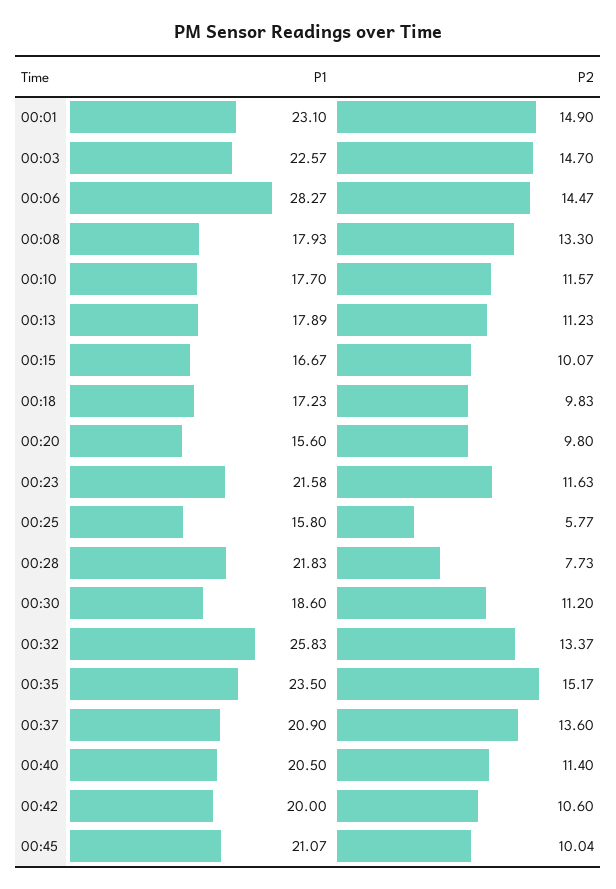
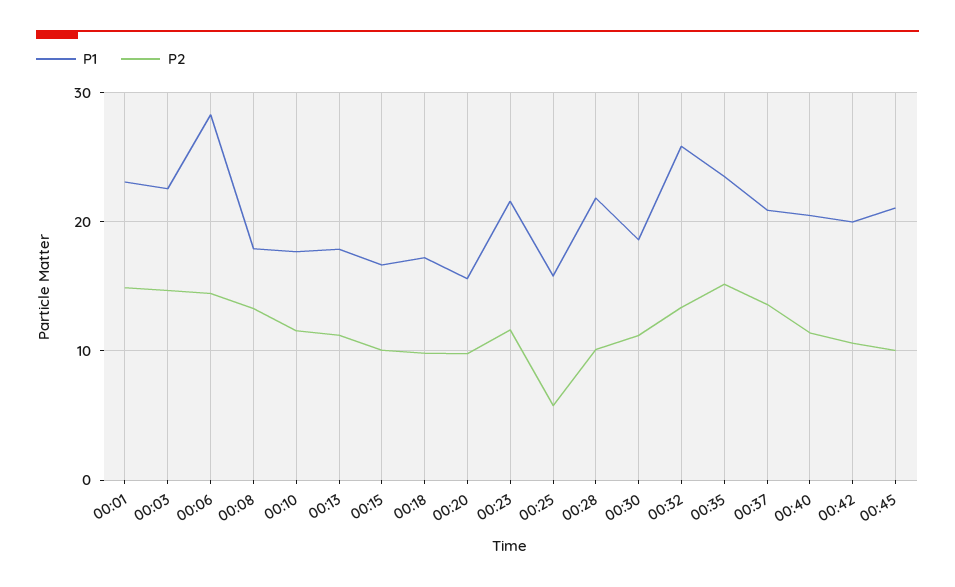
  {
    "P1": {
      "00:01": 23.1,
      "00:03": 22.57,
      "00:06": 28.27,
      "00:08": 17.93,
      "00:10": 17.7,
      "00:13": 17.89,
      "00:15": 16.67,
      "00:18": 17.23,
      "00:20": 15.6,
      "00:23": 21.58,
      "00:25": 15.8,
      "00:28": 21.83,
      "00:30": 18.6,
      "00:32": 25.83,
      "00:35": 23.5,
      "00:37": 20.9,
      "00:40": 20.5,
      "00:42": 20,
      "00:45": 21.07
    },
    "P2": {
      "00:01": 14.9,
      "00:03": 14.7,
      "00:06": 14.47,
      "00:08": 13.3,
      "00:10": 11.57,
      "00:13": 11.23,
      "00:15": 10.07,
      "00:18": 9.83,
      "00:20": 9.8,
      "00:23": 11.63,
      "00:25": 5.77,
-     "00:28": 7.73,
+     "00:28": 10,
      "00:30": 11.2,
      "00:32": 13.37,
      "00:35": 15.17,
      "00:37": 13.6,
      "00:40": 11.4,
      "00:42": 10.6,
      "00:45": 10.04
    }
  }

